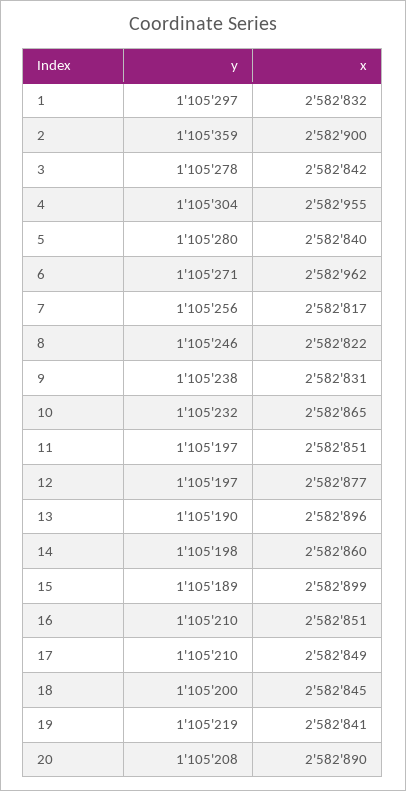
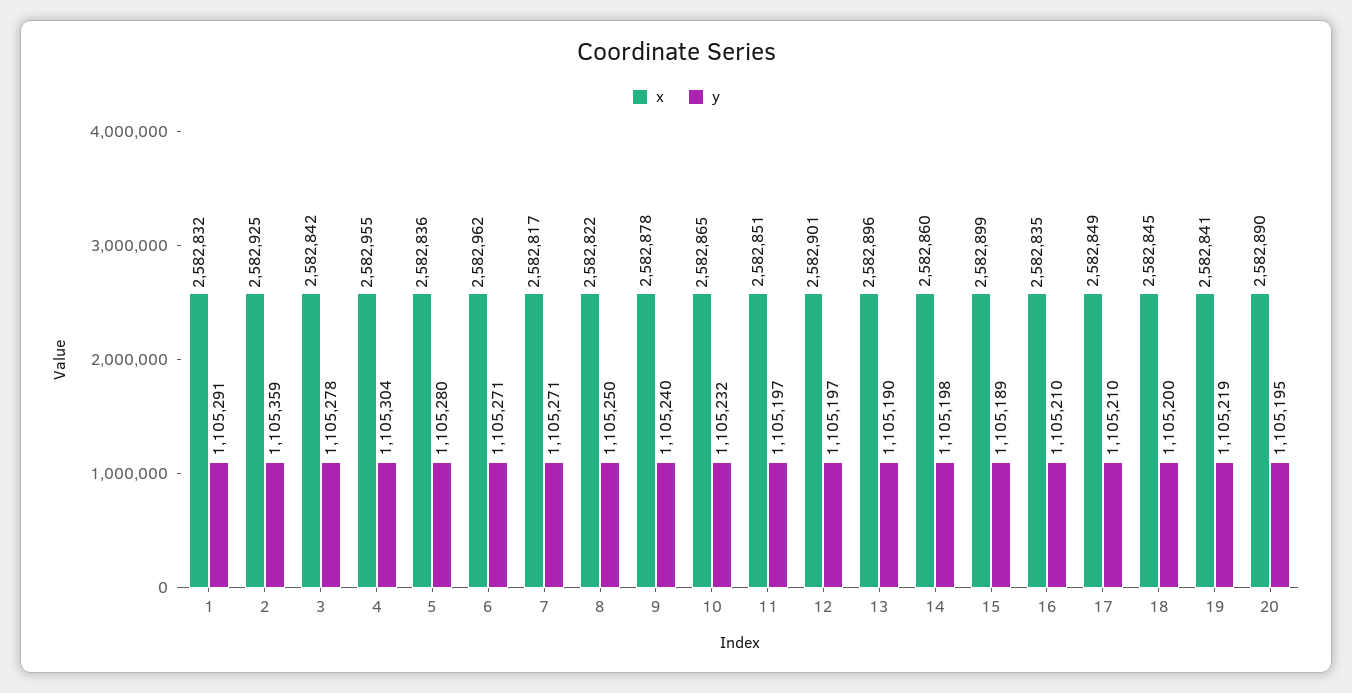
  {
    "y": {
-     "1": 1105297,
+     "1": 1105291,
      "2": 1105359,
      "3": 1105278,
      "4": 1105304,
      "5": 1105280,
      "6": 1105271,
-     "7": 1105256,
+     "7": 1105271,
-     "8": 1105246,
+     "8": 1105250,
-     "9": 1105238,
+     "9": 1105240,
      "10": 1105232,
      "11": 1105197,
      "12": 1105197,
      "13": 1105190,
      "14": 1105198,
      "15": 1105189,
      "16": 1105210,
      "17": 1105210,
      "18": 1105200,
      "19": 1105219,
-     "20": 1105208
+     "20": 1105195
    },
    "x": {
      "1": 2582832,
-     "2": 2582900,
+     "2": 2582925,
      "3": 2582842,
      "4": 2582955,
-     "5": 2582840,
+     "5": 2582836,
      "6": 2582962,
      "7": 2582817,
      "8": 2582822,
-     "9": 2582831,
+     "9": 2582878,
      "10": 2582865,
      "11": 2582851,
-     "12": 2582877,
+     "12": 2582901,
      "13": 2582896,
      "14": 2582860,
      "15": 2582899,
-     "16": 2582851,
+     "16": 2582835,
      "17": 2582849,
      "18": 2582845,
      "19": 2582841,
      "20": 2582890
    }
  }

